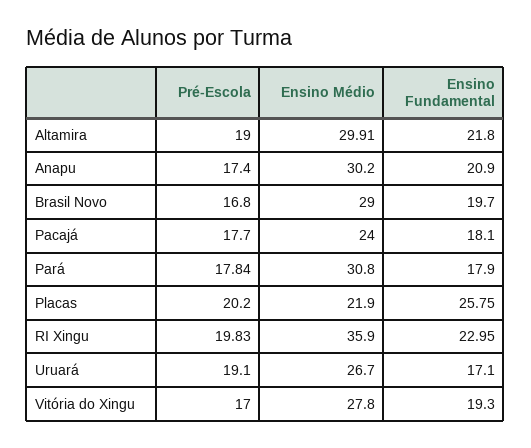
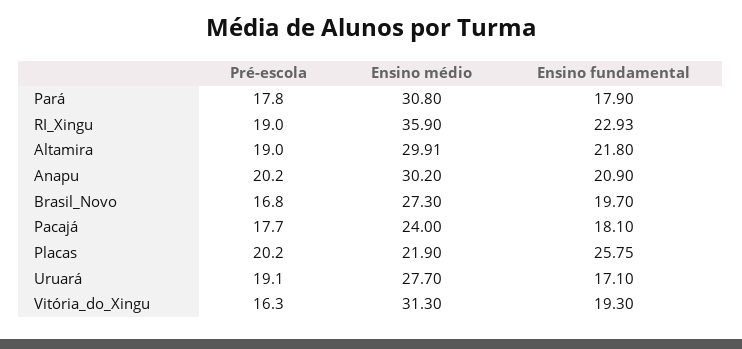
  {
    "Pré-Escola": {
      "Altamira": 19,
-     "Anapu": 17.4,
+     "Anapu": 20.2,
      "Brasil Novo": 16.8,
      "Pacajá": 17.7,
-     "Pará": 17.84,
+     "Pará": 17.8,
      "Placas": 20.2,
-     "RI Xingu": 19.83,
+     "RI Xingu": 19,
      "Uruará": 19.1,
-     "Vitória do Xingu": 17
+     "Vitória do Xingu": 16.3
    },
    "Ensino Médio": {
      "Altamira": 29.91,
      "Anapu": 30.2,
-     "Brasil Novo": 29,
+     "Brasil Novo": 27.3,
      "Pacajá": 24,
      "Pará": 30.8,
      "Placas": 21.9,
      "RI Xingu": 35.9,
-     "Uruará": 26.7,
+     "Uruará": 27.7,
-     "Vitória do Xingu": 27.8
+     "Vitória do Xingu": 31.3
    },
    "Ensino Fundamental": {
      "Altamira": 21.8,
      "Anapu": 20.9,
      "Brasil Novo": 19.7,
      "Pacajá": 18.1,
      "Pará": 17.9,
      "Placas": 25.75,
-     "RI Xingu": 22.95,
+     "RI Xingu": 22.93,
      "Uruará": 17.1,
      "Vitória do Xingu": 19.3
    }
  }

